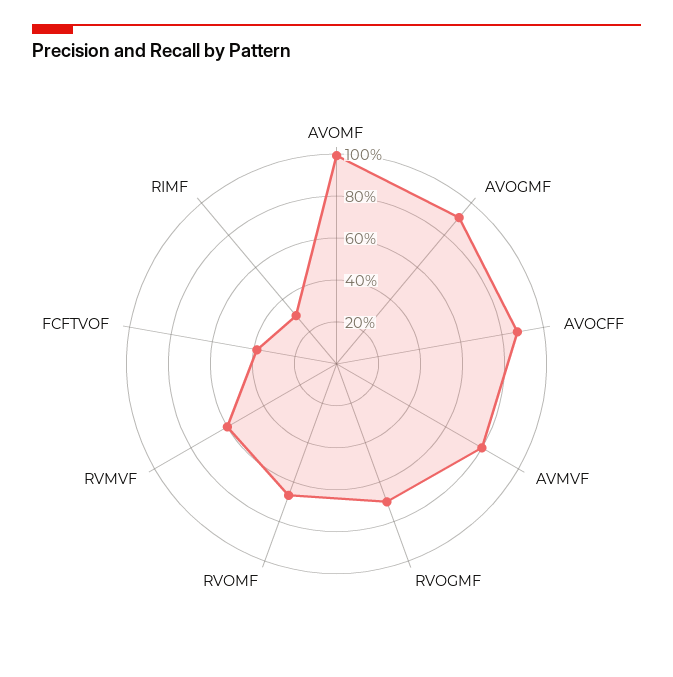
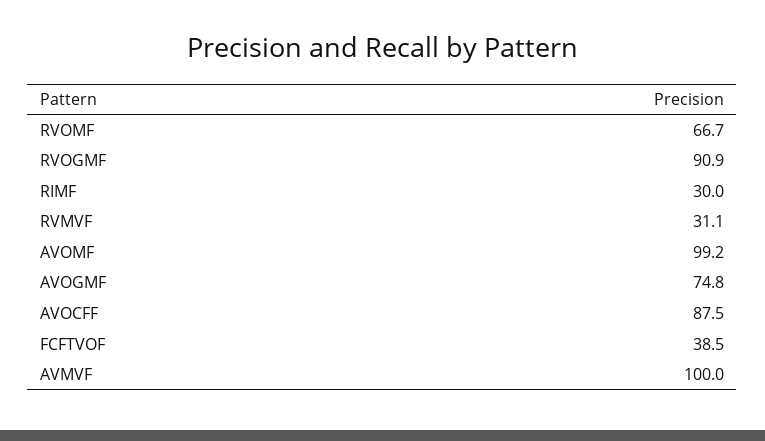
  {
    "AVOMF": 99.2,
-   "AVOGMF": 90,
+   "AVOGMF": 74.8,
    "AVOCFF": 87.5,
-   "AVMVF": 80,
+   "AVMVF": 100,
-   "RVOGMF": 70,
+   "RVOGMF": 90.9,
    "RVOMF": 66.7,
-   "RVMVF": 60,
+   "RVMVF": 31.1,
    "FCFTVOF": 38.5,
    "RIMF": 30
  }

